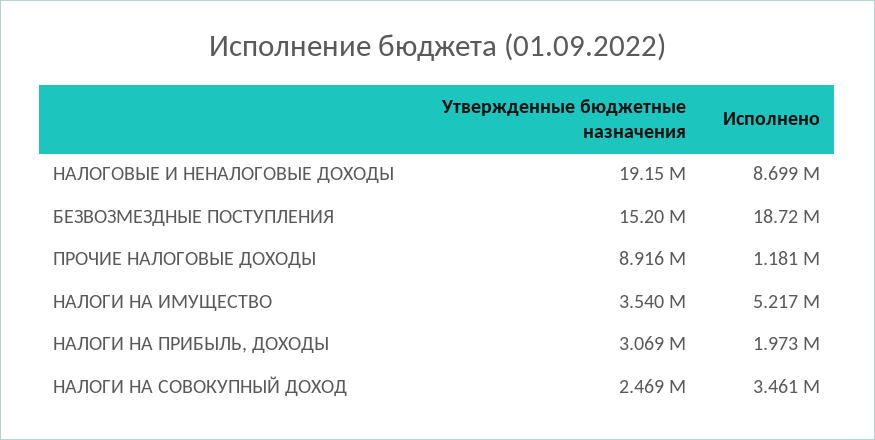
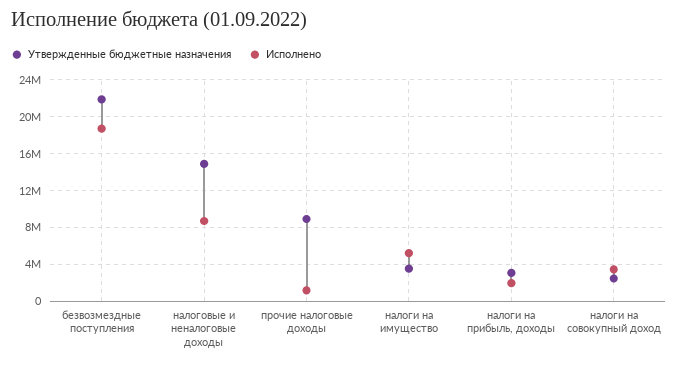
  {
    "Утвержденные бюджетные назначения": {
-     "НАЛОГОВЫЕ И НЕНАЛОГОВЫЕ ДОХОДЫ": 19150000,
+     "НАЛОГОВЫЕ И НЕНАЛОГОВЫЕ ДОХОДЫ": 15000000,
-     "БЕЗВОЗМЕЗДНЫЕ ПОСТУПЛЕНИЯ": 15200000,
+     "БЕЗВОЗМЕЗДНЫЕ ПОСТУПЛЕНИЯ": 22000000,
      "ПРОЧИЕ НАЛОГОВЫЕ ДОХОДЫ": 8916000,
      "НАЛОГИ НА ИМУЩЕСТВО": 3540000,
      "НАЛОГИ НА ПРИБЫЛЬ, ДОХОДЫ": 3069000,
      "НАЛОГИ НА СОВОКУПНЫЙ ДОХОД": 2469000
    },
    "Исполнено": {
      "НАЛОГОВЫЕ И НЕНАЛОГОВЫЕ ДОХОДЫ": 8699000,
      "БЕЗВОЗМЕЗДНЫЕ ПОСТУПЛЕНИЯ": 18720000,
      "ПРОЧИЕ НАЛОГОВЫЕ ДОХОДЫ": 1181000,
      "НАЛОГИ НА ИМУЩЕСТВО": 5217000,
      "НАЛОГИ НА ПРИБЫЛЬ, ДОХОДЫ": 1973000,
      "НАЛОГИ НА СОВОКУПНЫЙ ДОХОД": 3461000
    }
  }

